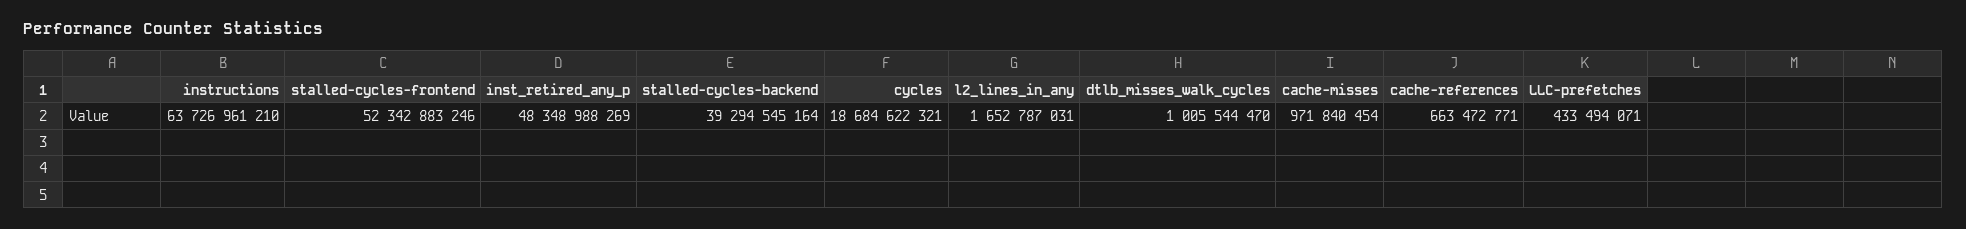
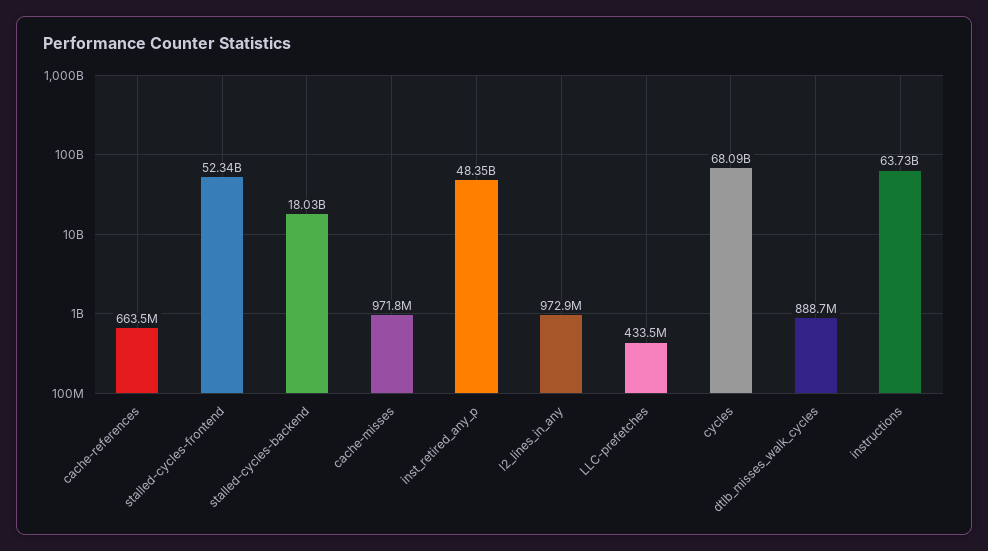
  {
    "instructions": 63726961210,
    "stalled-cycles-frontend": 52342883246,
    "inst_retired_any_p": 48348988269,
-   "stalled-cycles-backend": 39294545164,
+   "stalled-cycles-backend": 18030000000,
-   "cycles": 18684622321,
+   "cycles": 68090000000,
-   "l2_lines_in_any": 1652787031,
+   "l2_lines_in_any": 972900000,
-   "dtlb_misses_walk_cycles": 1005544470,
+   "dtlb_misses_walk_cycles": 888700000,
    "cache-misses": 971840454,
    "cache-references": 663472771,
    "LLC-prefetches": 433494071
  }

